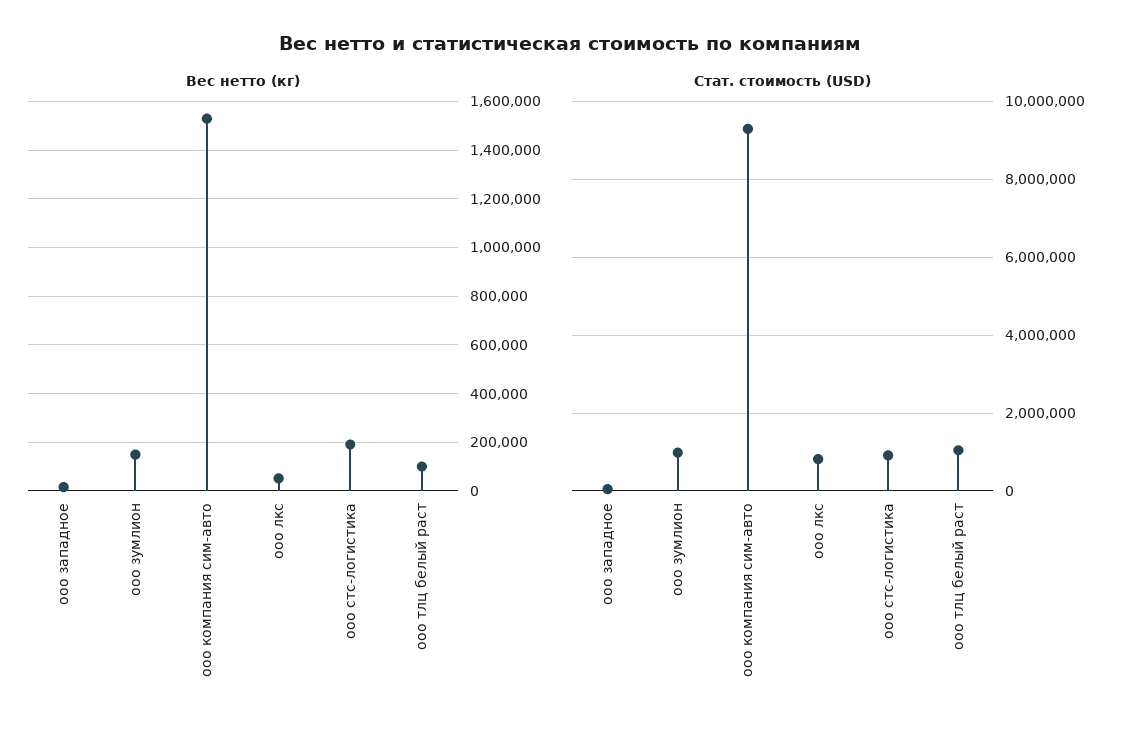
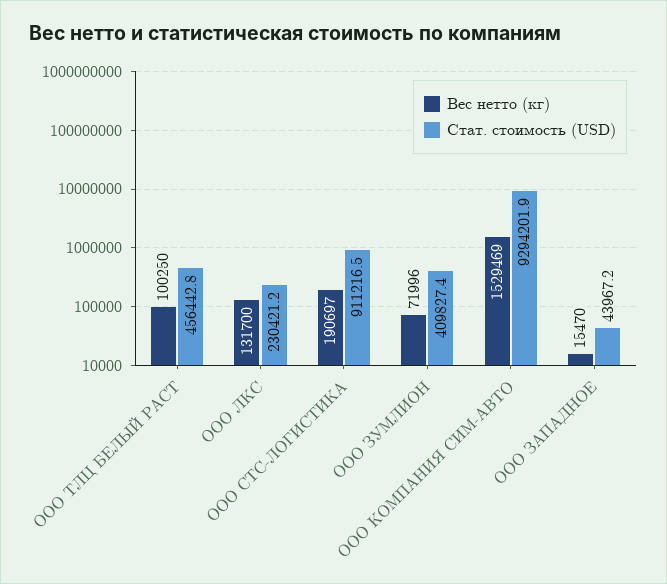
  {
    "Вес нетто (кг)": {
      "ооо западное": 15470,
-     "ооо зумлион": 150000,
+     "ооо зумлион": 71996,
      "ооо компания сим-авто": 1529469,
-     "ооо лкс": 50000,
+     "ооо лкс": 131700,
      "ооо стс-логистика": 190697,
      "ооо тлц белый раст": 100250
    },
    "Стат. стоимость (USD)": {
      "ооо западное": 43967.2,
-     "ооо зумлион": 1000000,
+     "ооо зумлион": 409827.4,
      "ооо компания сим-авто": 9294201.9,
-     "ооо лкс": 800000,
+     "ооо лкс": 230421.2,
      "ооо стс-логистика": 911216.5,
-     "ооо тлц белый раст": 1000000
+     "ооо тлц белый раст": 456442.8
    }
  }

